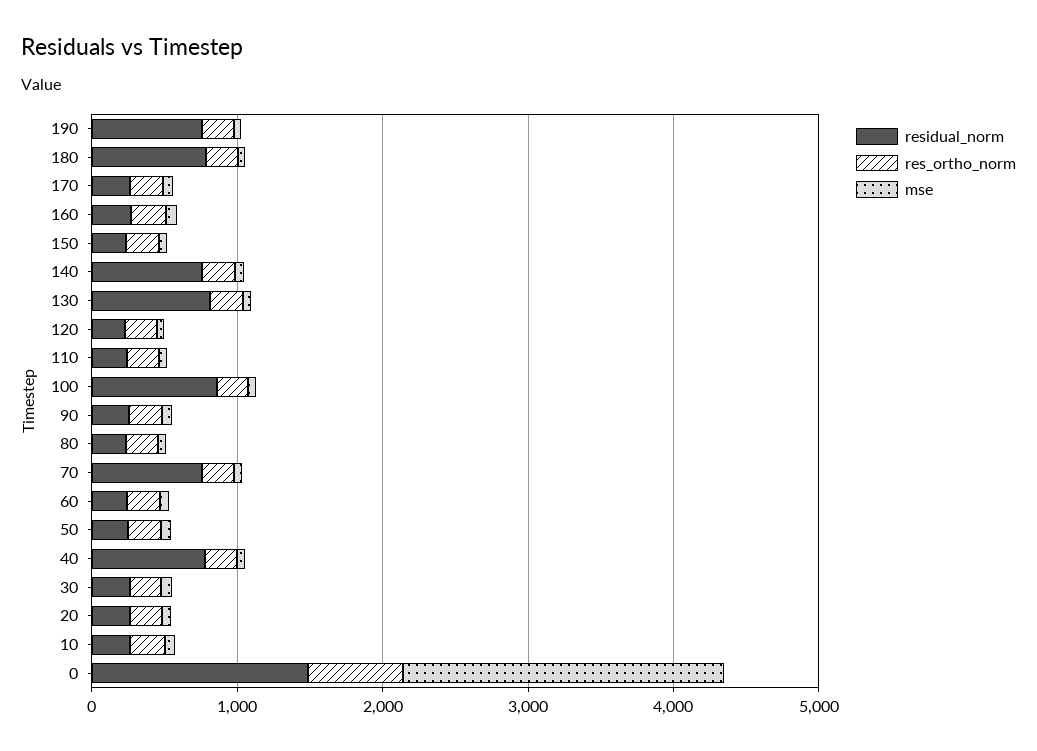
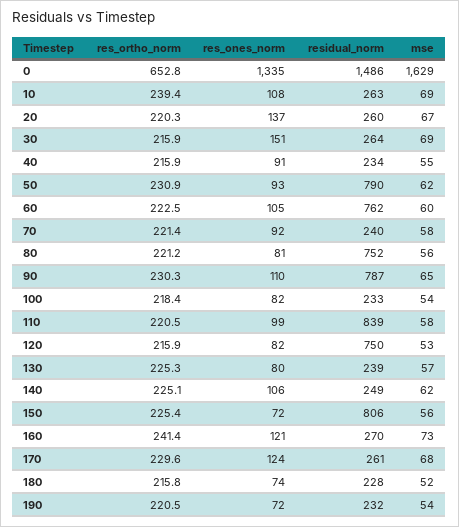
  {
    "residual_norm": {
-     "190": 800,
+     "190": 232,
-     "180": 800,
+     "180": 228,
      "170": 261,
      "160": 270,
-     "150": 200,
+     "150": 806,
-     "140": 800,
+     "140": 249,
-     "130": 800,
+     "130": 239,
-     "120": 200,
+     "120": 750,
-     "110": 200,
+     "110": 839,
-     "100": 800,
+     "100": 233,
-     "90": 200,
+     "90": 787,
-     "80": 200,
+     "80": 752,
-     "70": 800,
+     "70": 240,
-     "60": 200,
+     "60": 762,
-     "50": 200,
+     "50": 790,
-     "40": 800,
+     "40": 234,
      "30": 264,
      "20": 260,
      "10": 263,
      "0": 1486
    },
    "res_ortho_norm": {
      "190": 220.5,
      "180": 215.8,
      "170": 229.6,
      "160": 241.4,
      "150": 225.4,
      "140": 225.1,
      "130": 225.3,
      "120": 215.9,
      "110": 220.5,
      "100": 218.4,
      "90": 230.3,
      "80": 221.2,
      "70": 221.4,
      "60": 222.5,
      "50": 230.9,
      "40": 215.9,
      "30": 215.9,
      "20": 220.3,
      "10": 239.4,
      "0": 652.8
    },
    "mse": {
      "190": 54,
      "180": 52,
      "170": 68,
      "160": 73,
      "150": 56,
      "140": 62,
      "130": 57,
      "120": 53,
      "110": 58,
      "100": 54,
      "90": 65,
      "80": 56,
      "70": 58,
      "60": 60,
      "50": 62,
      "40": 55,
      "30": 69,
      "20": 67,
      "10": 69,
-     "0": 2200
+     "0": 1629
-   }
+   },
+   "res_ones_norm": {
+     "0": 1335,
+     "10": 108,
+     "20": 137,
+     "30": 151,
+     "40": 91,
+     "50": 93,
+     "60": 105,
+     "70": 92,
+     "80": 81,
+     "90": 110,
+     "100": 82,
+     "110": 99,
+     "120": 82,
+     "130": 80,
+     "140": 106,
+     "150": 72,
+     "160": 121,
+     "170": 124,
+     "180": 74,
+     "190": 72
+   }
  }

